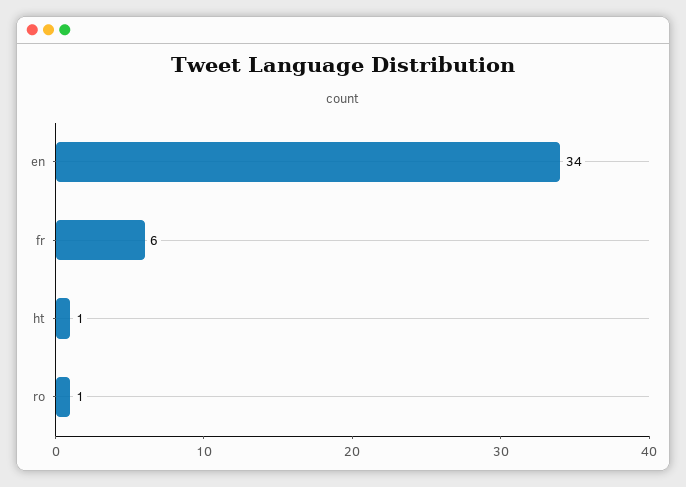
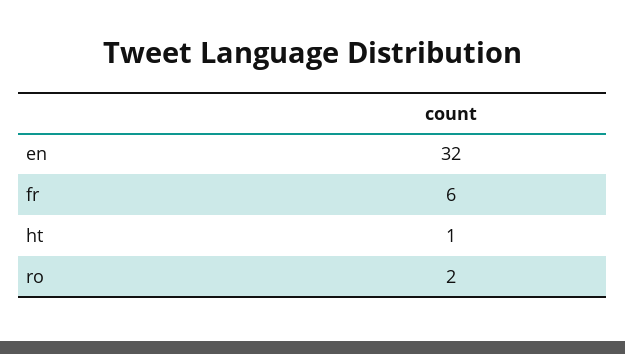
  {
-   "en": 34,
+   "en": 32,
    "fr": 6,
    "ht": 1,
-   "ro": 1
+   "ro": 2
  }

